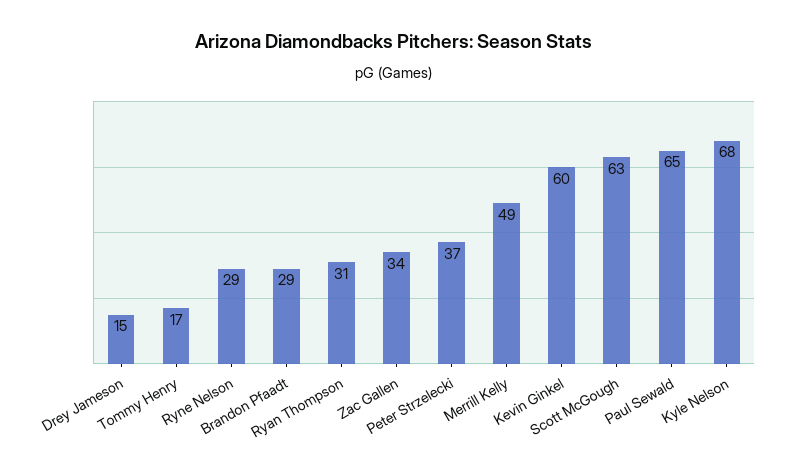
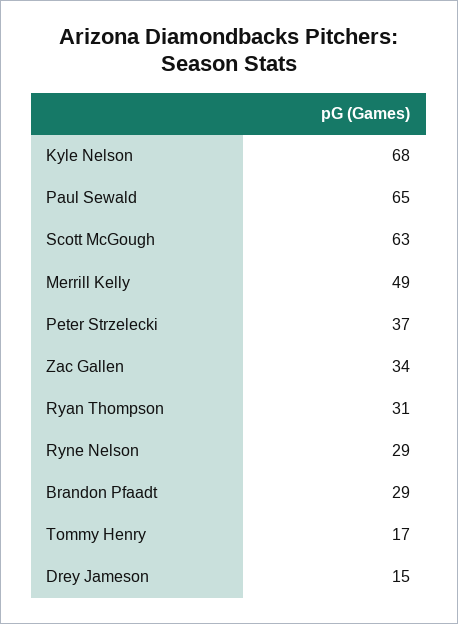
  {
    "Drey Jameson": 15,
    "Tommy Henry": 17,
    "Ryne Nelson": 29,
    "Brandon Pfaadt": 29,
    "Ryan Thompson": 31,
    "Zac Gallen": 34,
    "Peter Strzelecki": 37,
    "Merrill Kelly": 49,
-   "Kevin Ginkel": 60,
    "Scott McGough": 63,
    "Paul Sewald": 65,
    "Kyle Nelson": 68
  }

